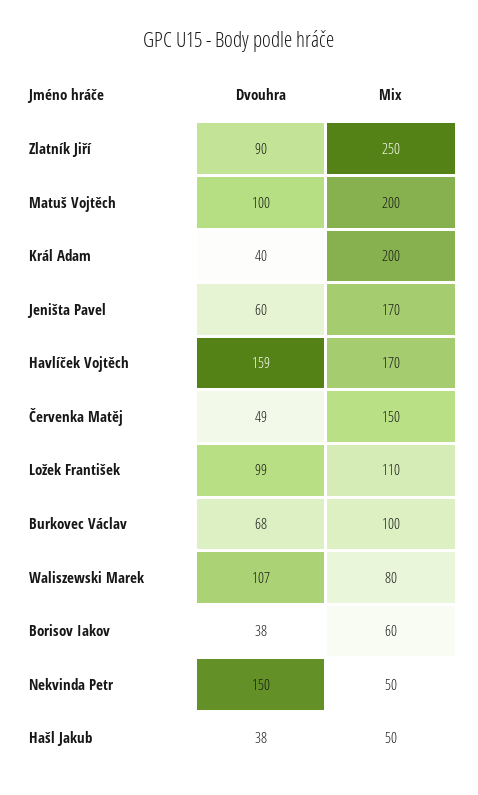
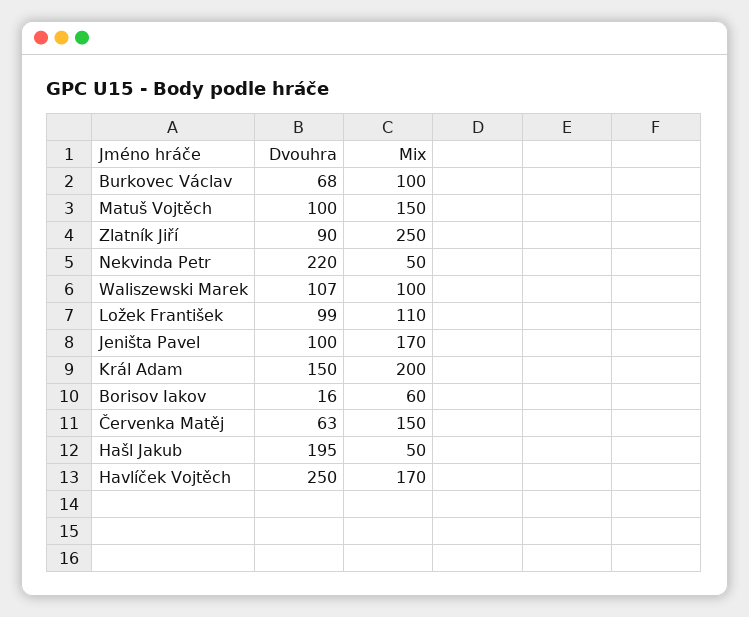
  {
    "Dvouhra": {
      "Zlatník Jiří": 90,
      "Matuš Vojtěch": 100,
-     "Král Adam": 40,
+     "Král Adam": 150,
-     "Jeništa Pavel": 60,
+     "Jeništa Pavel": 100,
-     "Havlíček Vojtěch": 159,
+     "Havlíček Vojtěch": 250,
-     "Červenka Matěj": 49,
+     "Červenka Matěj": 63,
      "Ložek František": 99,
      "Burkovec Václav": 68,
      "Waliszewski Marek": 107,
-     "Borisov Iakov": 38,
+     "Borisov Iakov": 16,
-     "Nekvinda Petr": 150,
+     "Nekvinda Petr": 220,
-     "Hašl Jakub": 38
+     "Hašl Jakub": 195
    },
    "Mix": {
      "Zlatník Jiří": 250,
-     "Matuš Vojtěch": 200,
+     "Matuš Vojtěch": 150,
      "Král Adam": 200,
      "Jeništa Pavel": 170,
      "Havlíček Vojtěch": 170,
      "Červenka Matěj": 150,
      "Ložek František": 110,
      "Burkovec Václav": 100,
-     "Waliszewski Marek": 80,
+     "Waliszewski Marek": 100,
      "Borisov Iakov": 60,
      "Nekvinda Petr": 50,
      "Hašl Jakub": 50
    }
  }

